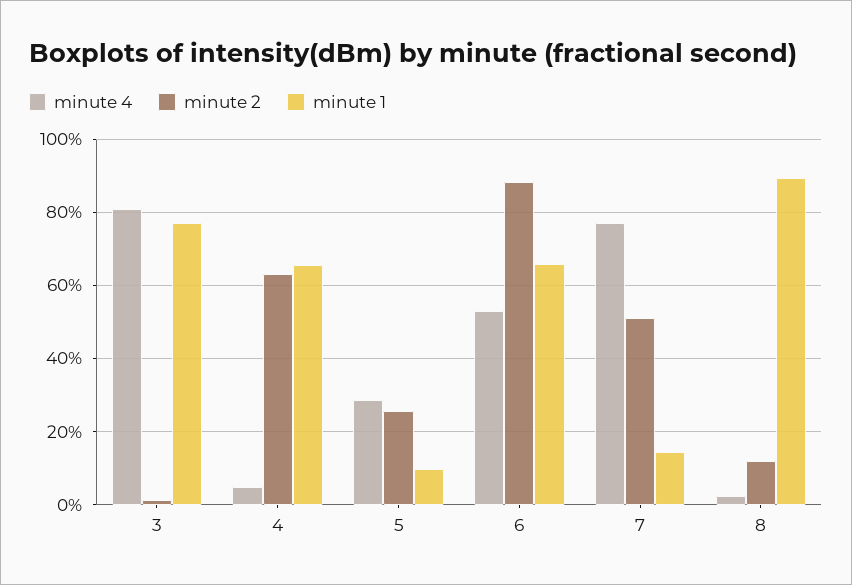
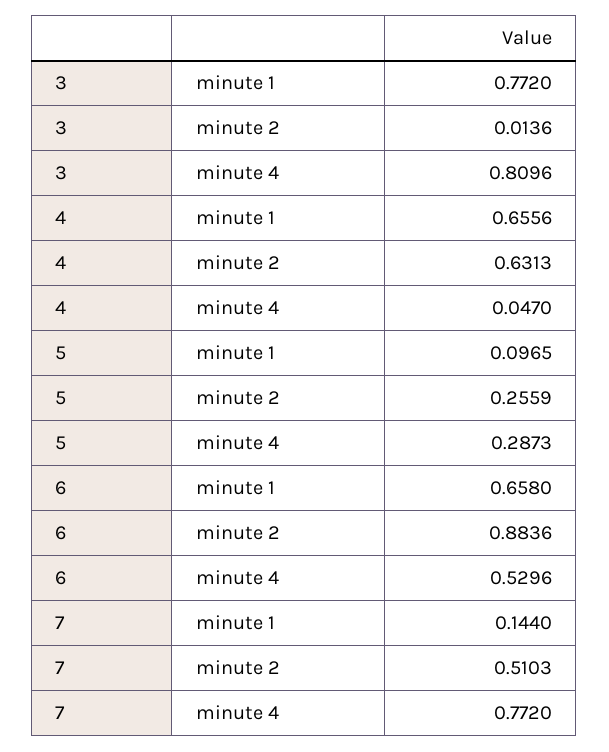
  {
    "minute 4": {
      "3": 0.8096,
      "4": 0.047,
      "5": 0.2873,
      "6": 0.5296,
-     "7": 0.772,
+     "7": 0.772
-     "8": 0.02
    },
    "minute 2": {
      "3": 0.0136,
      "4": 0.6313,
      "5": 0.2559,
      "6": 0.8836,
-     "7": 0.5103,
+     "7": 0.5103
-     "8": 0.12
    },
    "minute 1": {
      "3": 0.772,
      "4": 0.6556,
      "5": 0.0965,
      "6": 0.658,
-     "7": 0.144,
+     "7": 0.144
-     "8": 0.9
    }
  }

